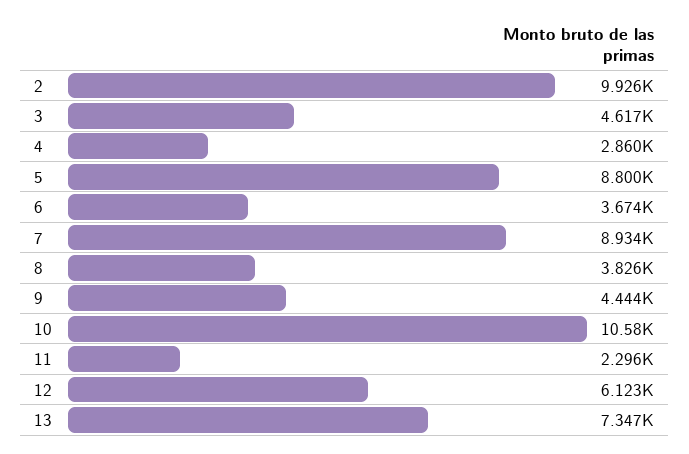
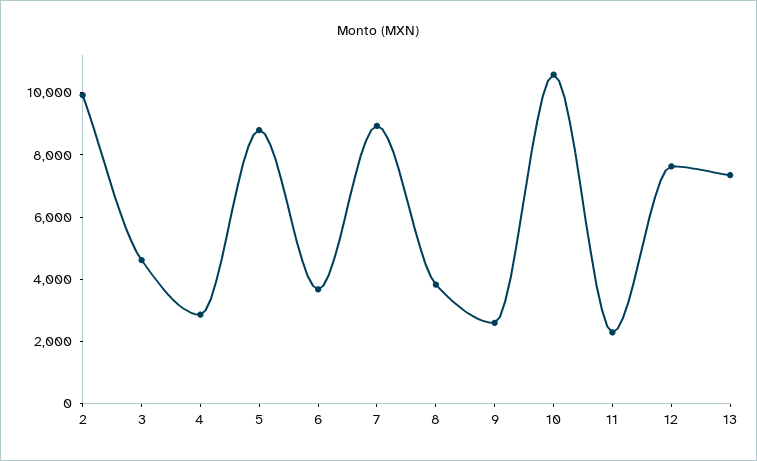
  {
    "2": 9926,
    "3": 4617,
    "4": 2860,
    "5": 8800,
    "6": 3674,
    "7": 8934,
    "8": 3826,
-   "9": 4444,
+   "9": 2500,
    "10": 10580,
    "11": 2296,
-   "12": 6123,
+   "12": 7500,
    "13": 7347
  }

